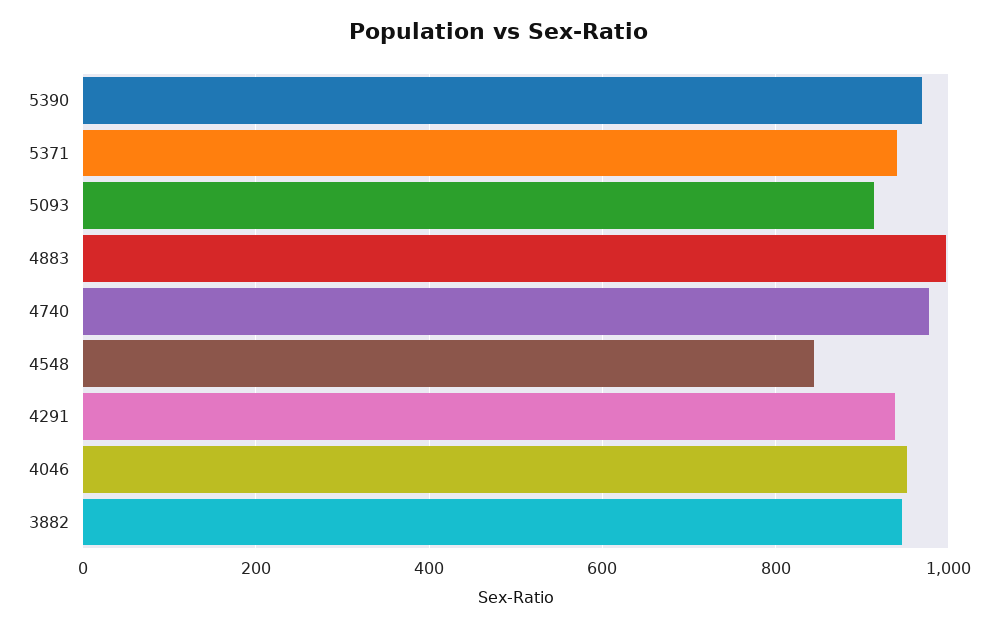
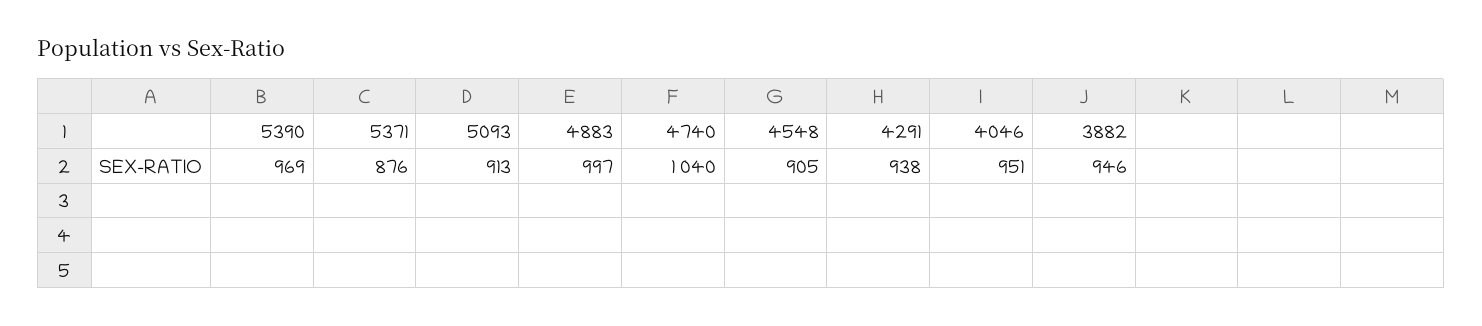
  {
    "5390": 969,
-   "5371": 940,
+   "5371": 876,
    "5093": 913,
    "4883": 997,
-   "4740": 980,
+   "4740": 1040,
-   "4548": 840,
+   "4548": 905,
    "4291": 938,
    "4046": 951,
    "3882": 946
  }

